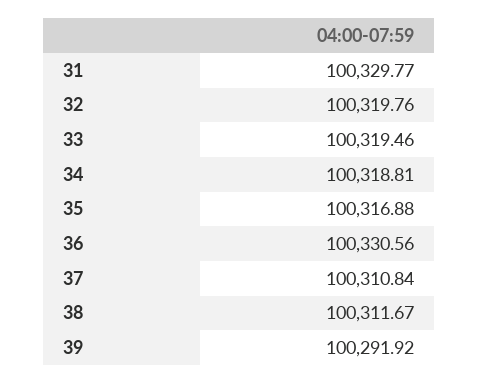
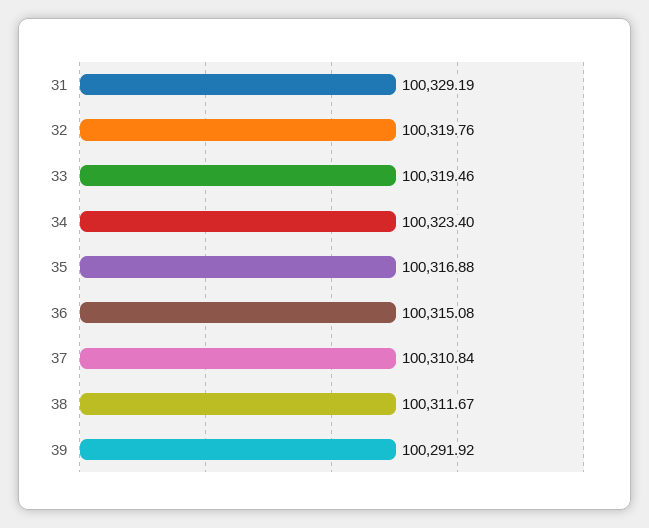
  {
-   "31": 100329.77,
+   "31": 100329.19,
    "32": 100319.76,
    "33": 100319.46,
-   "34": 100318.81,
+   "34": 100323.4,
    "35": 100316.88,
-   "36": 100330.56,
+   "36": 100315.08,
    "37": 100310.84,
    "38": 100311.67,
    "39": 100291.92
  }

